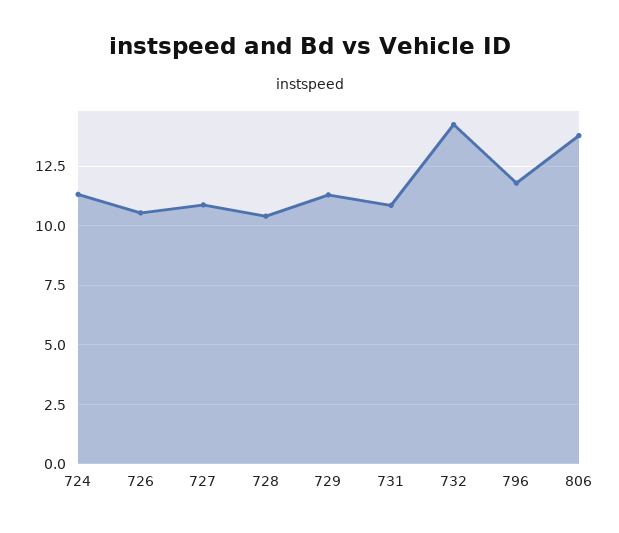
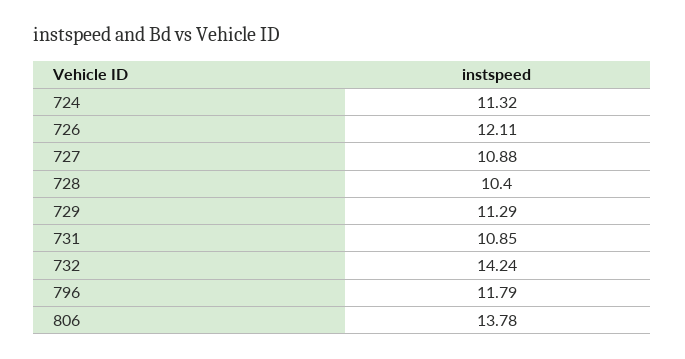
  {
    "724": 11.32,
-   "726": 10.5,
+   "726": 12.11,
    "727": 10.88,
    "728": 10.4,
    "729": 11.29,
    "731": 10.85,
    "732": 14.24,
    "796": 11.79,
    "806": 13.78
  }

